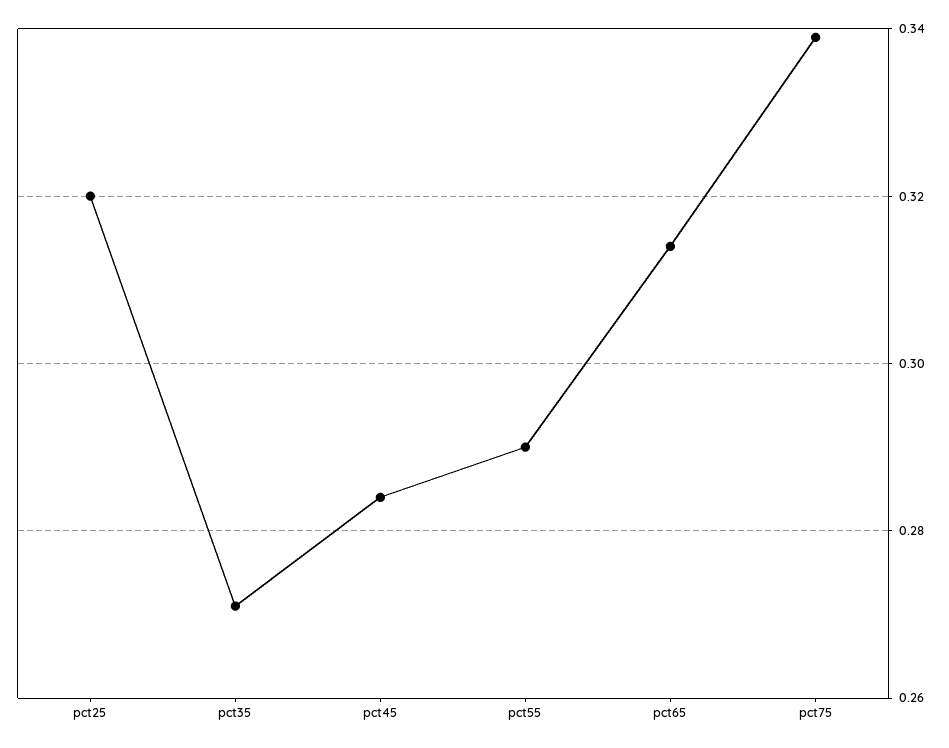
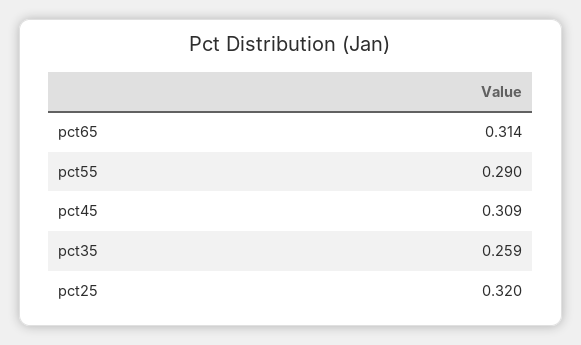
  {
    "pct25": 0.32,
-   "pct35": 0.27,
+   "pct35": 0.259,
-   "pct45": 0.285,
+   "pct45": 0.309,
    "pct55": 0.29,
-   "pct65": 0.314,
+   "pct65": 0.314
-   "pct75": 0.34
  }

